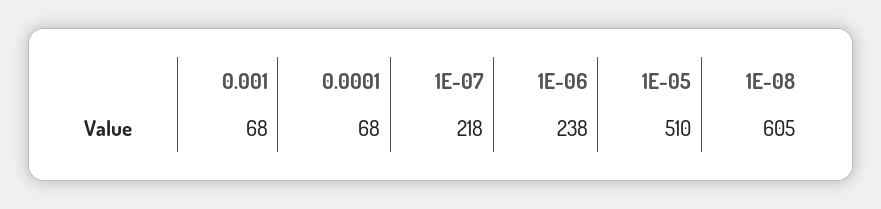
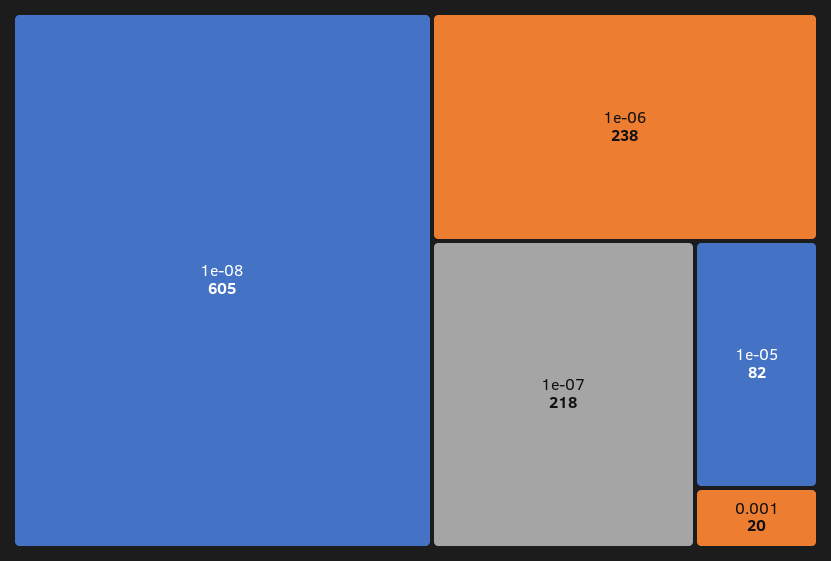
  {
-   "0.001": 68,
+   "0.001": 20,
-   "0.0001": 68,
    "1E-07": 218,
    "1E-06": 238,
-   "1E-05": 510,
+   "1E-05": 82,
    "1E-08": 605
  }

